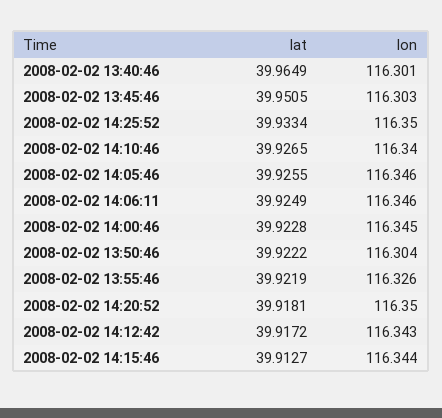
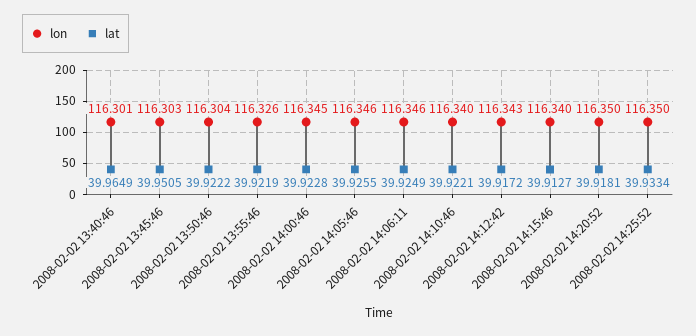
  {
    "lat": {
      "2008-02-02 13:40:46": 39.9649,
      "2008-02-02 13:45:46": 39.9505,
      "2008-02-02 14:25:52": 39.9334,
-     "2008-02-02 14:10:46": 39.9265,
+     "2008-02-02 14:10:46": 39.9221,
      "2008-02-02 14:05:46": 39.9255,
      "2008-02-02 14:06:11": 39.9249,
      "2008-02-02 14:00:46": 39.9228,
      "2008-02-02 13:50:46": 39.9222,
      "2008-02-02 13:55:46": 39.9219,
      "2008-02-02 14:20:52": 39.9181,
      "2008-02-02 14:12:42": 39.9172,
      "2008-02-02 14:15:46": 39.9127
    },
    "lon": {
      "2008-02-02 13:40:46": 116.301,
      "2008-02-02 13:45:46": 116.303,
      "2008-02-02 14:25:52": 116.35,
      "2008-02-02 14:10:46": 116.34,
      "2008-02-02 14:05:46": 116.346,
      "2008-02-02 14:06:11": 116.346,
      "2008-02-02 14:00:46": 116.345,
      "2008-02-02 13:50:46": 116.304,
      "2008-02-02 13:55:46": 116.326,
      "2008-02-02 14:20:52": 116.35,
      "2008-02-02 14:12:42": 116.343,
-     "2008-02-02 14:15:46": 116.344
+     "2008-02-02 14:15:46": 116.34
    }
  }

